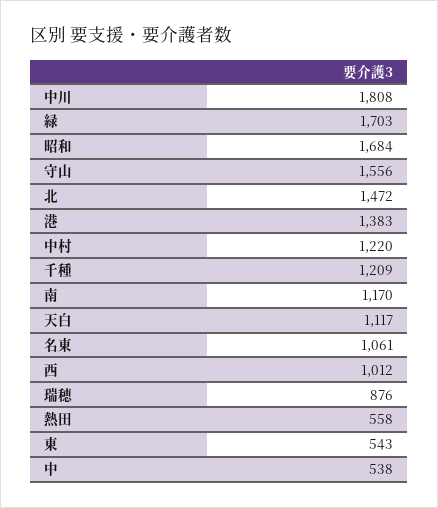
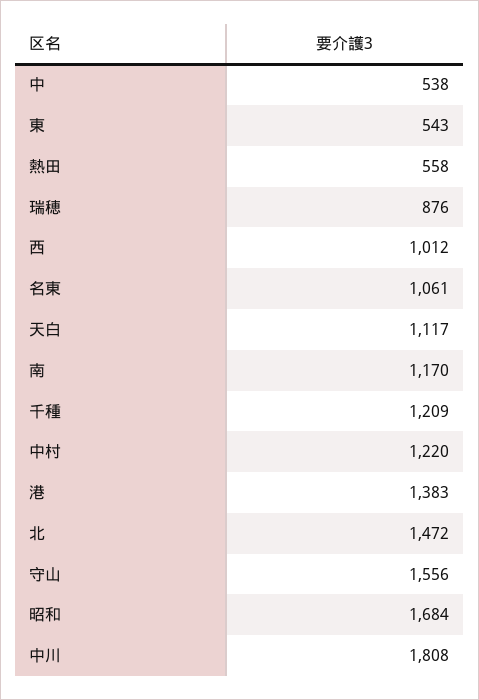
  {
    "中川": 1808,
-   "緑": 1703,
    "昭和": 1684,
    "守山": 1556,
    "北": 1472,
    "港": 1383,
    "中村": 1220,
    "千種": 1209,
    "南": 1170,
    "天白": 1117,
    "名東": 1061,
    "西": 1012,
    "瑞穂": 876,
    "熱田": 558,
    "東": 543,
    "中": 538
  }

